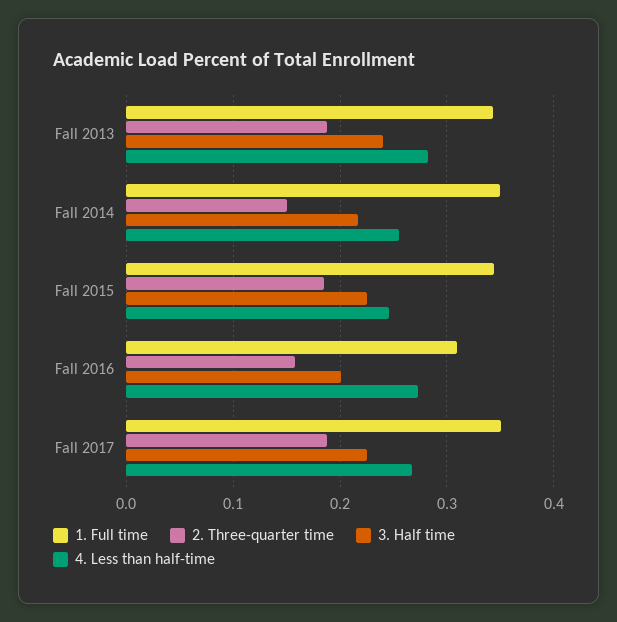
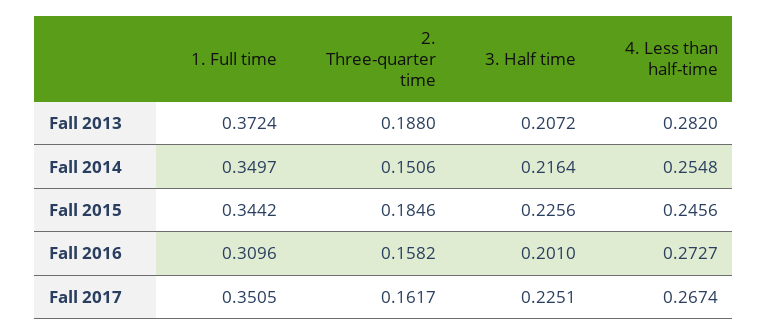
  {
    "1. Full time": {
-     "Fall 2013": 0.34,
+     "Fall 2013": 0.3724,
      "Fall 2014": 0.3497,
      "Fall 2015": 0.3442,
      "Fall 2016": 0.3096,
      "Fall 2017": 0.3505
    },
    "2. Three-quarter time": {
      "Fall 2013": 0.188,
      "Fall 2014": 0.1506,
      "Fall 2015": 0.1846,
      "Fall 2016": 0.1582,
-     "Fall 2017": 0.19
+     "Fall 2017": 0.1617
    },
    "3. Half time": {
-     "Fall 2013": 0.24,
+     "Fall 2013": 0.2072,
      "Fall 2014": 0.2164,
      "Fall 2015": 0.2256,
      "Fall 2016": 0.201,
      "Fall 2017": 0.2251
    },
    "4. Less than half-time": {
      "Fall 2013": 0.282,
      "Fall 2014": 0.2548,
      "Fall 2015": 0.2456,
      "Fall 2016": 0.2727,
      "Fall 2017": 0.2674
    }
  }

